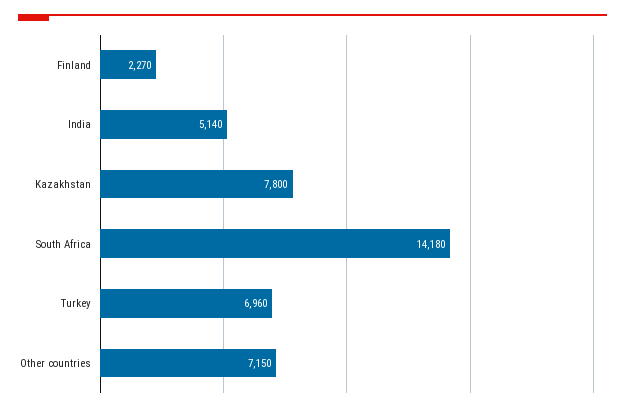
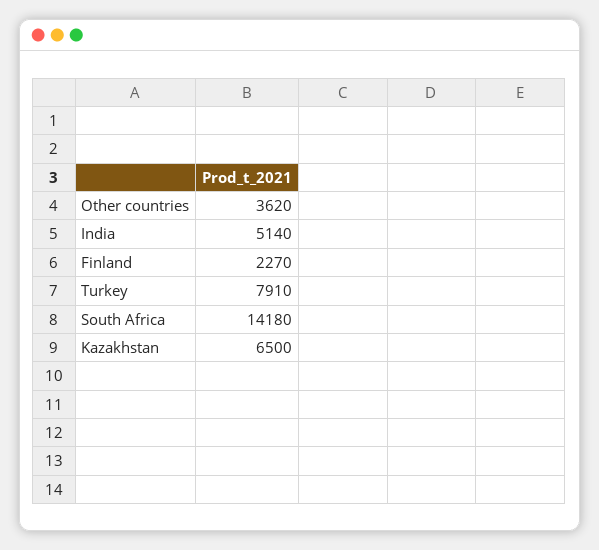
  {
    "Finland": 2270,
    "India": 5140,
-   "Kazakhstan": 7800,
+   "Kazakhstan": 6500,
    "South Africa": 14180,
-   "Turkey": 6960,
+   "Turkey": 7910,
-   "Other countries": 7150
+   "Other countries": 3620
  }

